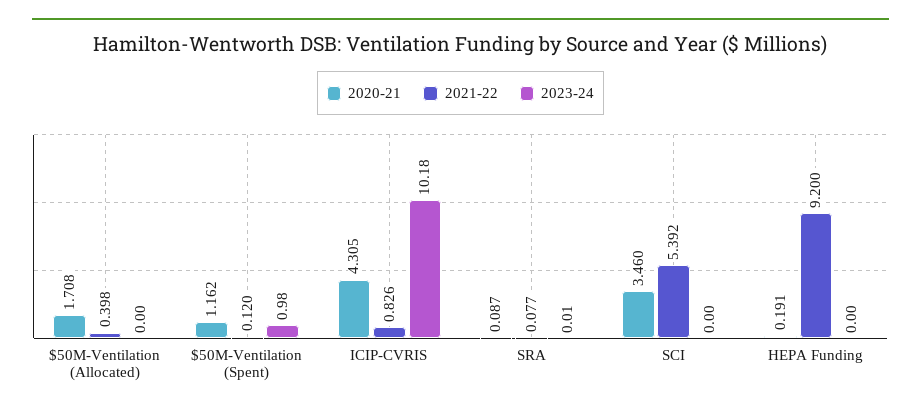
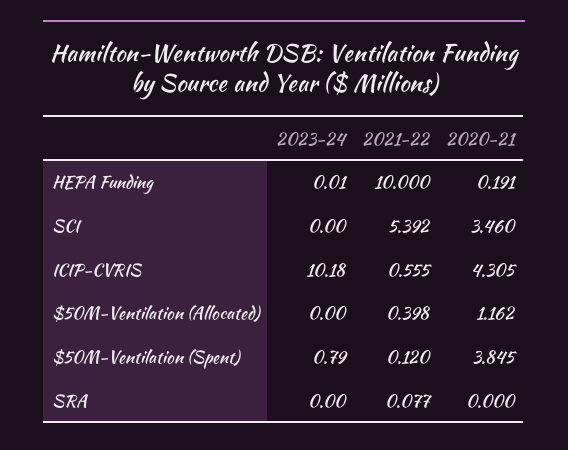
  {
    "2020-21": {
-     "$50M-Ventilation (Allocated)": 1.708,
+     "$50M-Ventilation (Allocated)": 1.162,
-     "$50M-Ventilation (Spent)": 1.162,
+     "$50M-Ventilation (Spent)": 3.845,
      "ICIP-CVRIS": 4.305,
-     "SRA": 0.087,
+     "SRA": 0,
      "SCI": 3.46,
      "HEPA Funding": 0.191
    },
    "2021-22": {
      "$50M-Ventilation (Allocated)": 0.398,
      "$50M-Ventilation (Spent)": 0.12,
-     "ICIP-CVRIS": 0.826,
+     "ICIP-CVRIS": 0.555,
      "SRA": 0.077,
      "SCI": 5.392,
-     "HEPA Funding": 9.2
+     "HEPA Funding": 10
    },
    "2023-24": {
      "$50M-Ventilation (Allocated)": 0,
-     "$50M-Ventilation (Spent)": 0.98,
+     "$50M-Ventilation (Spent)": 0.79,
      "ICIP-CVRIS": 10.18,
-     "SRA": 0.01,
+     "SRA": 0,
      "SCI": 0,
-     "HEPA Funding": 0
+     "HEPA Funding": 0.01
    }
  }

